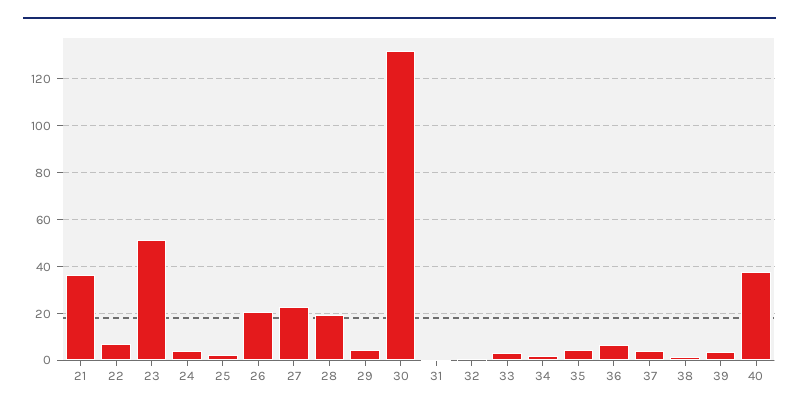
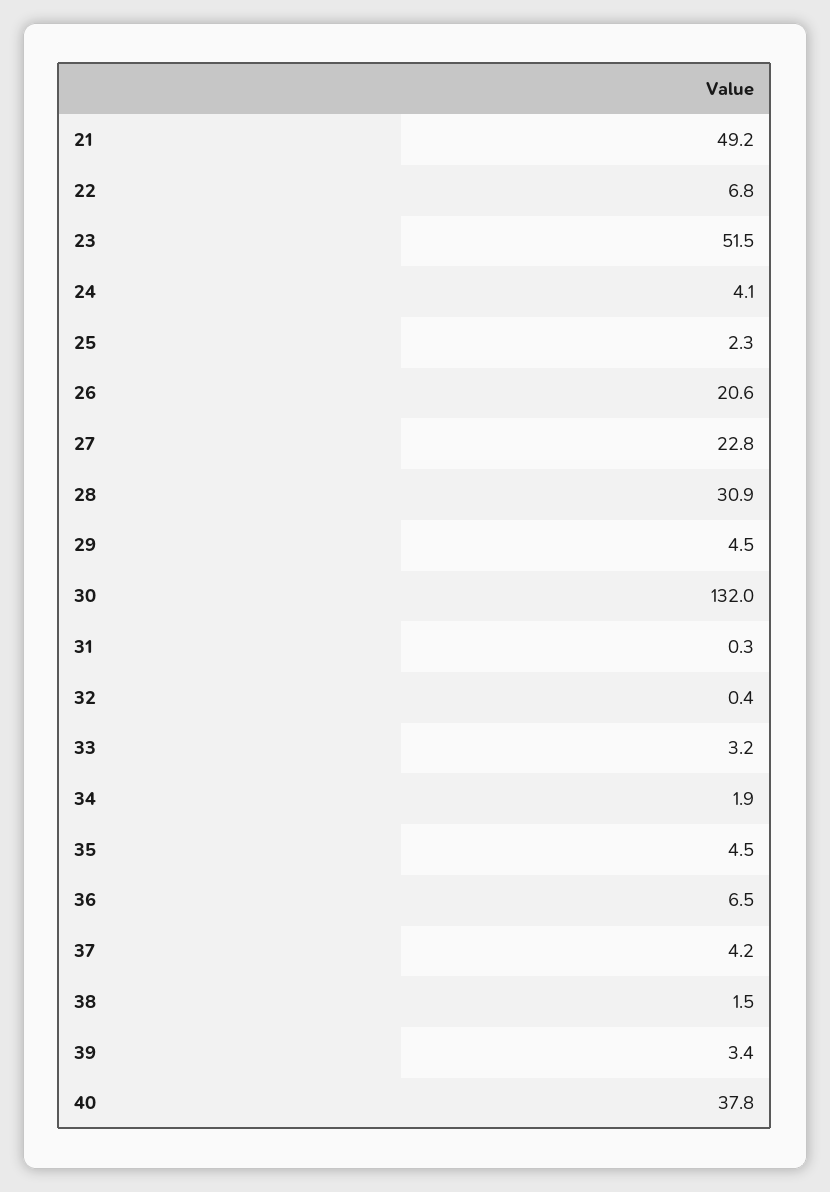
  {
-   "21": 35,
+   "21": 49.2,
    "22": 6.8,
    "23": 51.5,
    "24": 4.1,
    "25": 2.3,
    "26": 20.6,
    "27": 22.8,
-   "28": 20,
+   "28": 30.9,
    "29": 4.5,
    "30": 132,
    "31": 0.3,
    "32": 0.4,
    "33": 3.2,
    "34": 1.9,
    "35": 4.5,
    "36": 6.5,
    "37": 4.2,
    "38": 1.5,
    "39": 3.4,
    "40": 37.8
  }

